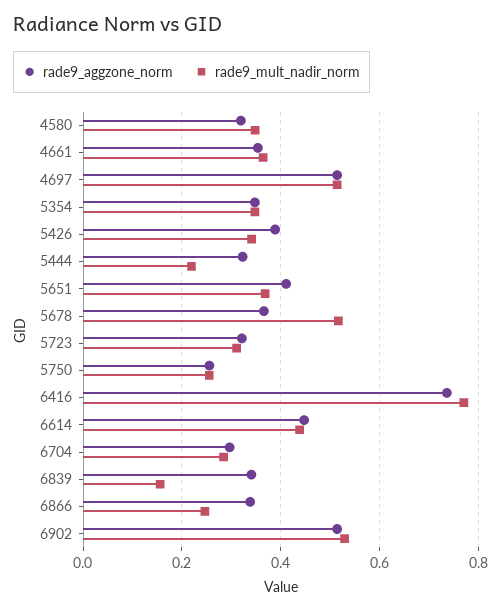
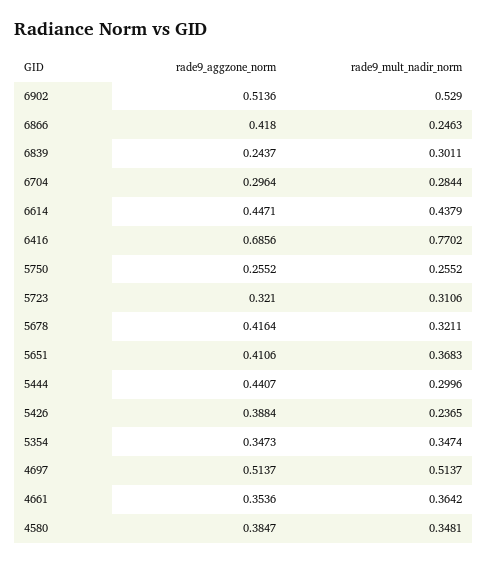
  {
    "rade9_aggzone_norm": {
-     "4580": 0.32,
+     "4580": 0.3847,
      "4661": 0.3536,
      "4697": 0.5137,
      "5354": 0.3473,
      "5426": 0.3884,
-     "5444": 0.32,
+     "5444": 0.4407,
      "5651": 0.4106,
-     "5678": 0.36,
+     "5678": 0.4164,
      "5723": 0.321,
      "5750": 0.2552,
-     "6416": 0.74,
+     "6416": 0.6856,
      "6614": 0.4471,
      "6704": 0.2964,
-     "6839": 0.34,
+     "6839": 0.2437,
-     "6866": 0.34,
+     "6866": 0.418,
      "6902": 0.5136
    },
    "rade9_mult_nadir_norm": {
      "4580": 0.3481,
      "4661": 0.3642,
      "4697": 0.5137,
      "5354": 0.3474,
-     "5426": 0.34,
+     "5426": 0.2365,
-     "5444": 0.22,
+     "5444": 0.2996,
      "5651": 0.3683,
-     "5678": 0.52,
+     "5678": 0.3211,
      "5723": 0.3106,
      "5750": 0.2552,
      "6416": 0.7702,
      "6614": 0.4379,
      "6704": 0.2844,
-     "6839": 0.16,
+     "6839": 0.3011,
      "6866": 0.2463,
      "6902": 0.529
    }
  }

